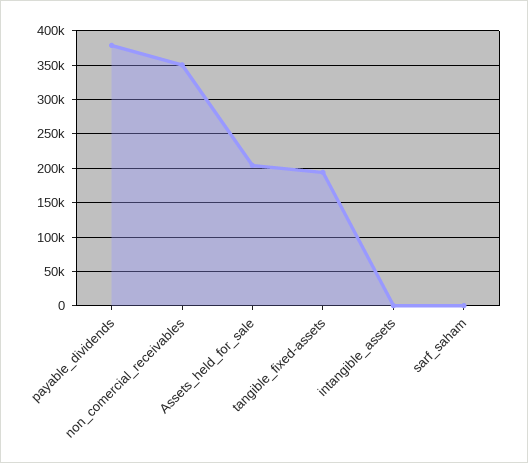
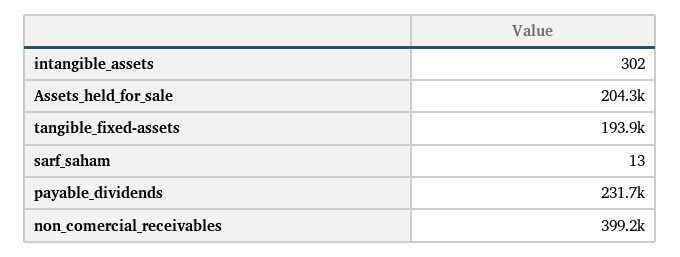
  {
-   "payable_dividends": 380000,
+   "payable_dividends": 231700,
-   "non_comercial_receivables": 350000,
+   "non_comercial_receivables": 399200,
    "Assets_held_for_sale": 204300,
    "tangible_fixed-assets": 193900,
    "intangible_assets": 302,
    "sarf_saham": 13
  }

